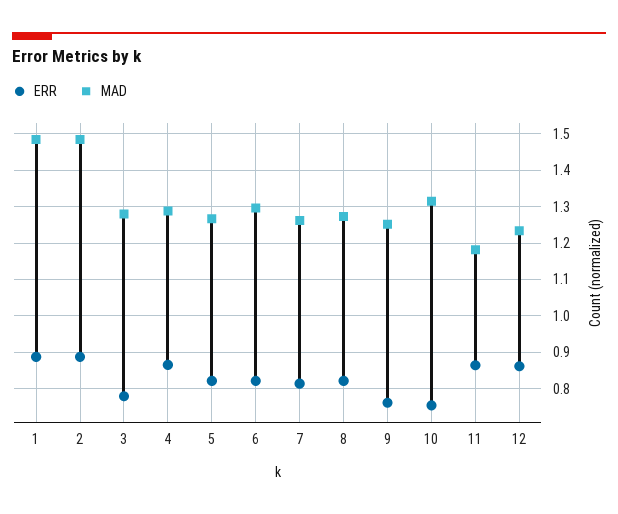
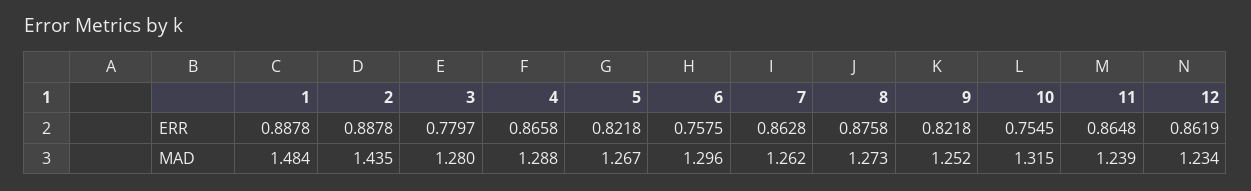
  {
    "ERR": {
      "1": 0.8878,
      "2": 0.8878,
      "3": 0.7797,
      "4": 0.8658,
      "5": 0.8218,
-     "6": 0.82,
+     "6": 0.7575,
-     "7": 0.82,
+     "7": 0.8628,
-     "8": 0.82,
+     "8": 0.8758,
-     "9": 0.76,
+     "9": 0.8218,
      "10": 0.7545,
      "11": 0.8648,
      "12": 0.8619
    },
    "MAD": {
      "1": 1.484,
-     "2": 1.48,
+     "2": 1.435,
      "3": 1.28,
      "4": 1.288,
      "5": 1.267,
      "6": 1.296,
      "7": 1.262,
      "8": 1.273,
      "9": 1.252,
      "10": 1.315,
-     "11": 1.18,
+     "11": 1.239,
      "12": 1.234
    }
  }

